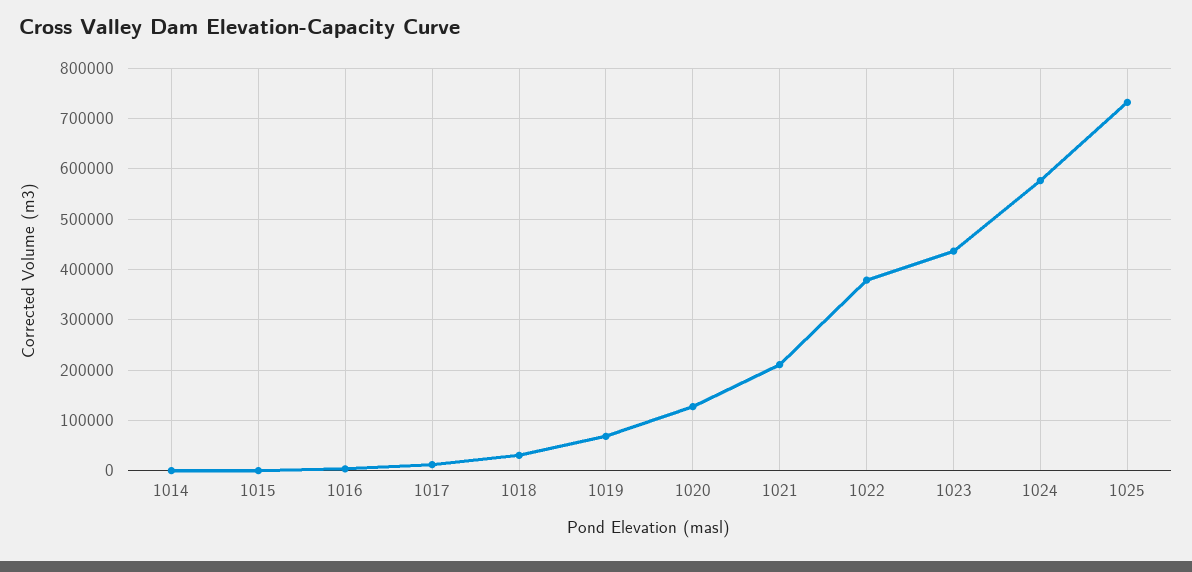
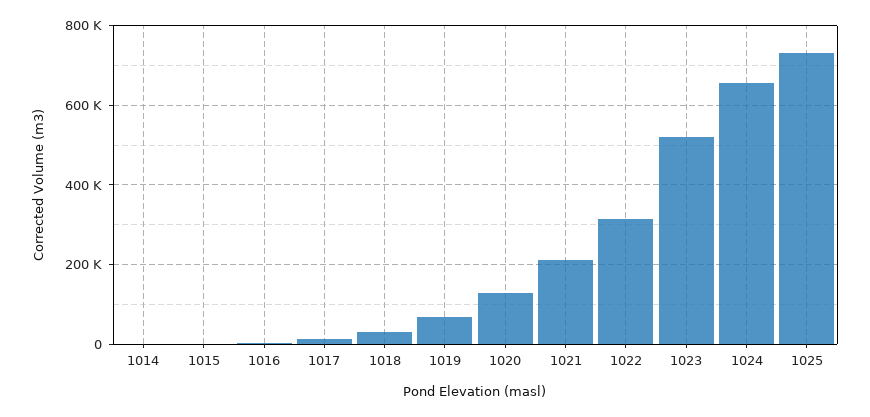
  {
    "1014": 0,
    "1015": 0,
    "1016": 0,
    "1017": 20000,
    "1018": 40000,
    "1019": 60000,
    "1020": 120000,
    "1021": 220000,
-   "1022": 380000,
+   "1022": 320000,
-   "1023": 440000,
+   "1023": 520000,
-   "1024": 580000,
+   "1024": 660000,
    "1025": 740000
  }

